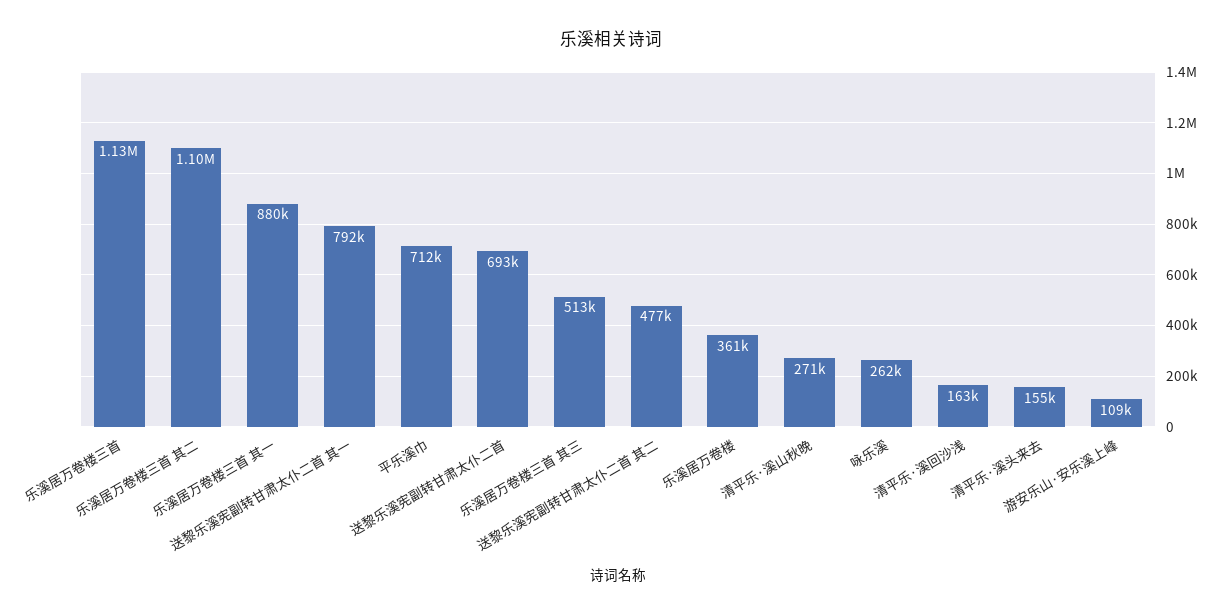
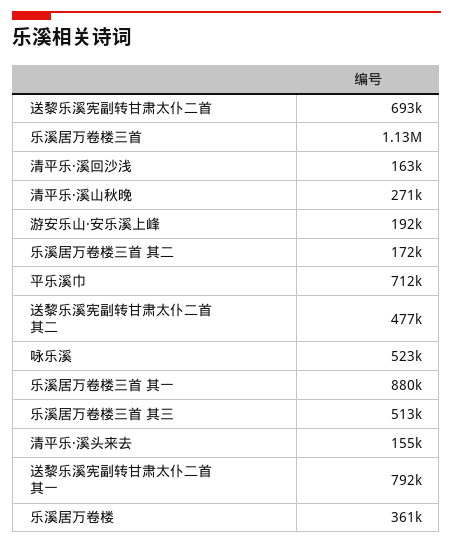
  {
    "乐溪居万卷楼三首": 1130000,
-   "乐溪居万卷楼三首 其二": 1100000,
+   "乐溪居万卷楼三首 其二": 172000,
    "乐溪居万卷楼三首 其一": 880000,
    "送黎乐溪宪副转甘肃太仆二首 其一": 792000,
    "平乐溪巾": 712000,
    "送黎乐溪宪副转甘肃太仆二首": 693000,
    "乐溪居万卷楼三首 其三": 513000,
    "送黎乐溪宪副转甘肃太仆二首 其二": 477000,
    "乐溪居万卷楼": 361000,
    "清平乐·溪山秋晚": 271000,
-   "咏乐溪": 262000,
+   "咏乐溪": 523000,
    "清平乐·溪回沙浅": 163000,
    "清平乐·溪头来去": 155000,
-   "游安乐山·安乐溪上峰": 109000
+   "游安乐山·安乐溪上峰": 192000
  }

